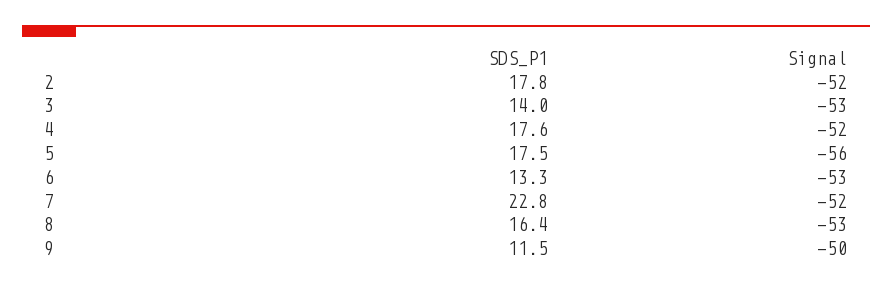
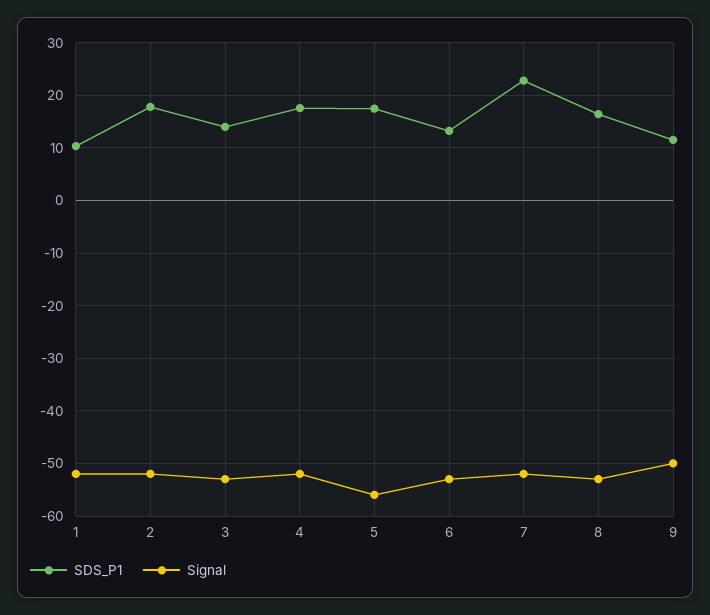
  {
    "SDS_P1": {
      "2": 17.8,
      "3": 14,
      "4": 17.6,
      "5": 17.5,
      "6": 13.3,
      "7": 22.8,
      "8": 16.4,
-     "9": 11.5
+     "9": 11.5,
+     "1": 10
    },
    "Signal": {
      "2": -52,
      "3": -53,
      "4": -52,
      "5": -56,
      "6": -53,
      "7": -52,
      "8": -53,
-     "9": -50
+     "9": -50,
+     "1": -52
    }
  }

